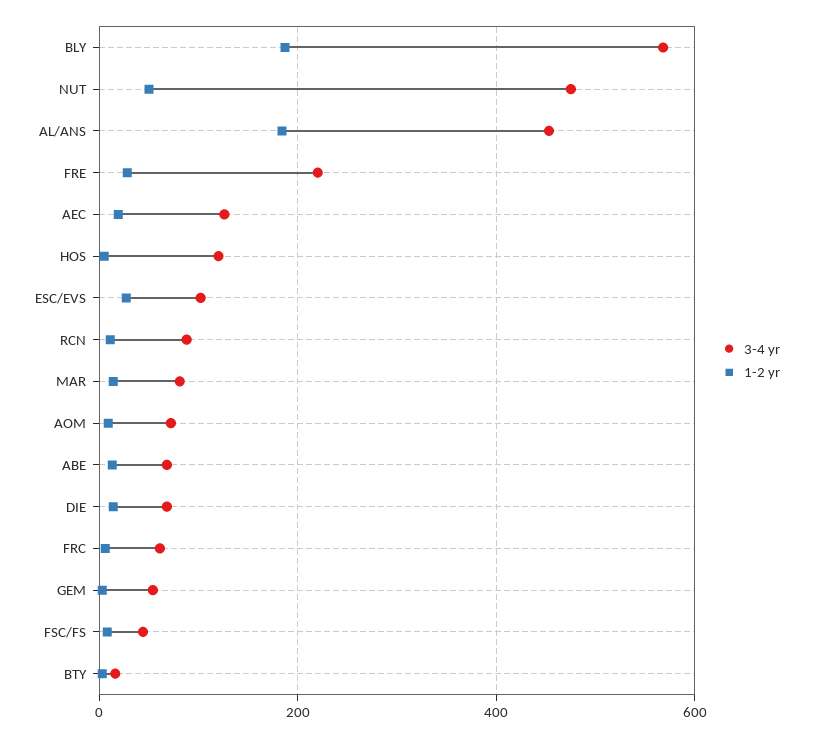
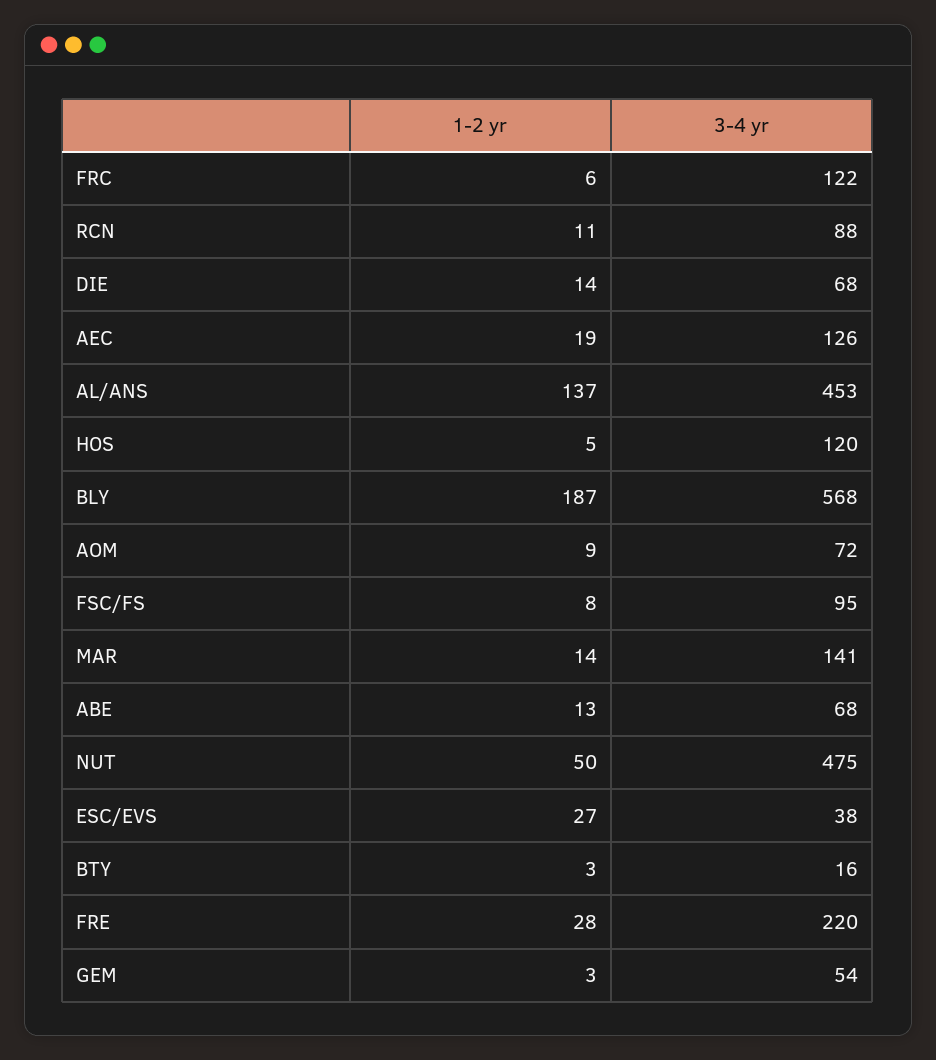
  {
    "3-4 yr": {
      "BLY": 568,
      "NUT": 475,
      "AL/ANS": 453,
      "FRE": 220,
      "AEC": 126,
      "HOS": 120,
-     "ESC/EVS": 100,
+     "ESC/EVS": 38,
      "RCN": 88,
-     "MAR": 80,
+     "MAR": 141,
      "AOM": 72,
      "ABE": 68,
      "DIE": 68,
-     "FRC": 60,
+     "FRC": 122,
      "GEM": 54,
-     "FSC/FS": 40,
+     "FSC/FS": 95,
      "BTY": 16
    },
    "1-2 yr": {
      "BLY": 187,
      "NUT": 50,
-     "AL/ANS": 180,
+     "AL/ANS": 137,
      "FRE": 28,
      "AEC": 19,
      "HOS": 5,
      "ESC/EVS": 27,
      "RCN": 11,
      "MAR": 14,
      "AOM": 9,
      "ABE": 13,
      "DIE": 14,
      "FRC": 6,
      "GEM": 3,
      "FSC/FS": 8,
      "BTY": 3
    }
  }

